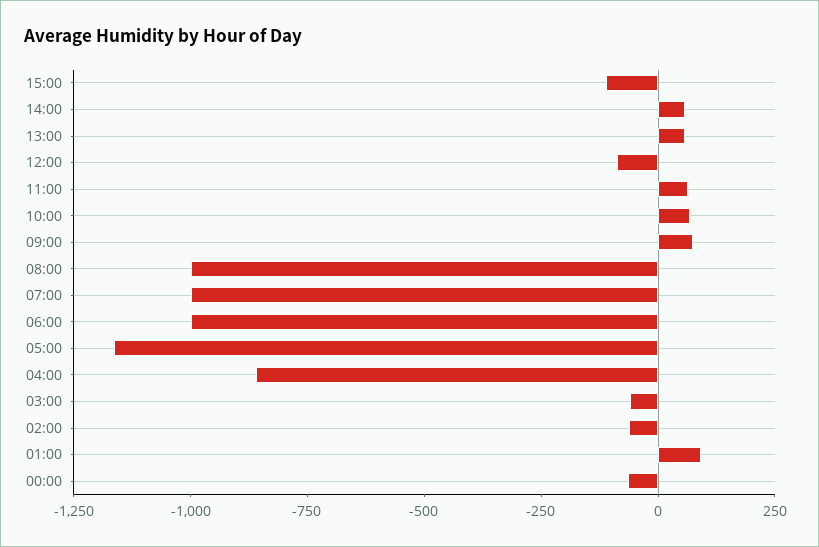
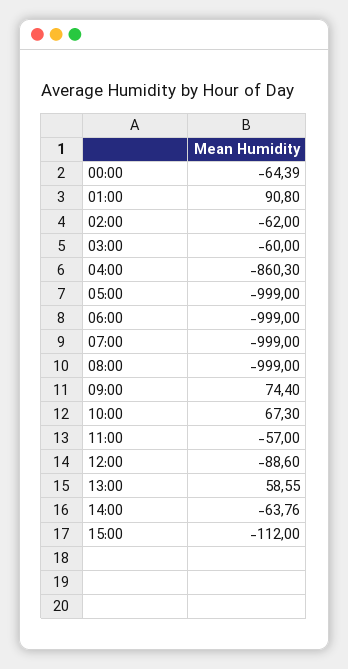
  {
    "15:00": -112,
-   "14:00": 50,
+   "14:00": -63.76,
    "13:00": 58.55,
    "12:00": -88.6,
-   "11:00": 50,
+   "11:00": -57,
    "10:00": 67.3,
    "09:00": 74.4,
    "08:00": -999,
    "07:00": -999,
    "06:00": -999,
-   "05:00": -1150,
+   "05:00": -999,
    "04:00": -860.3,
    "03:00": -60,
    "02:00": -62,
    "01:00": 90.8,
    "00:00": -64.39
  }

